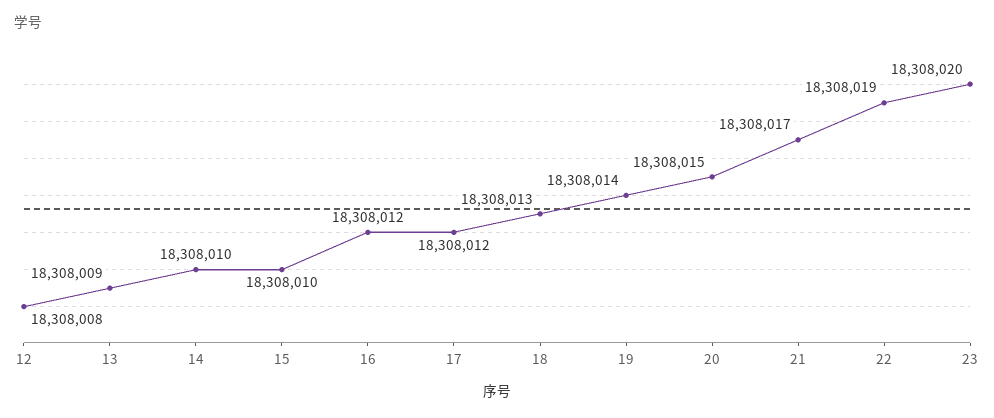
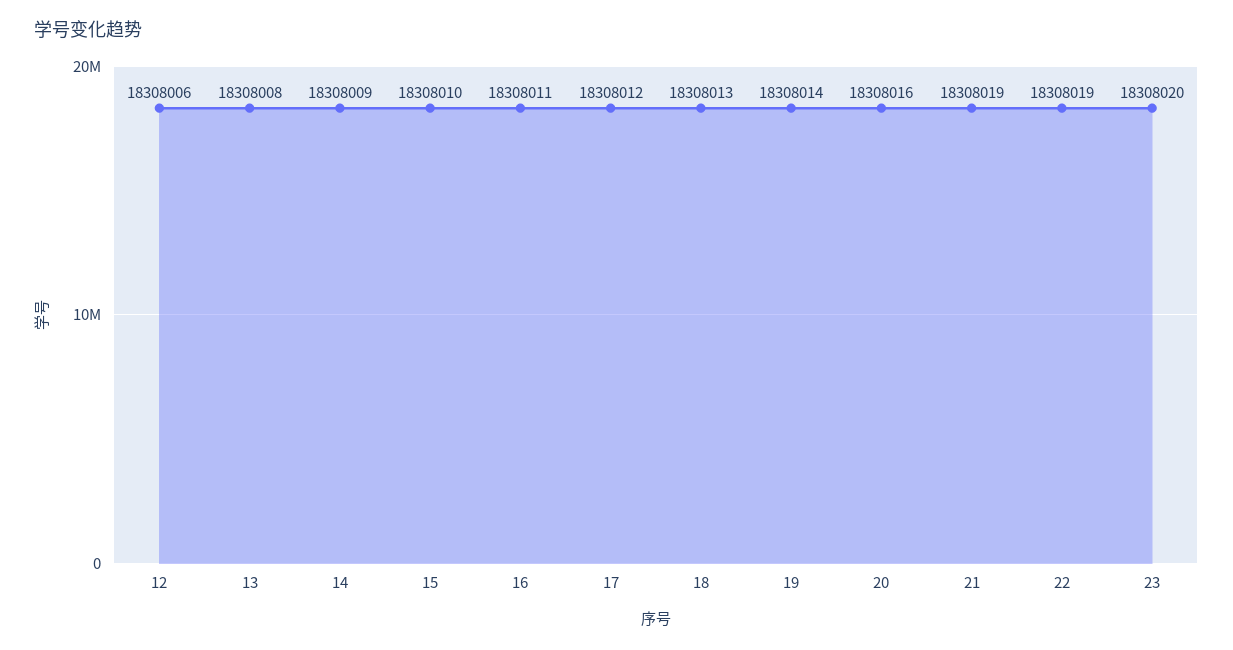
  {
-   "12": 18308008,
+   "12": 18308006,
-   "13": 18308009,
+   "13": 18308008,
-   "14": 18308010,
+   "14": 18308009,
    "15": 18308010,
-   "16": 18308012,
+   "16": 18308011,
    "17": 18308012,
    "18": 18308013,
    "19": 18308014,
-   "20": 18308015,
+   "20": 18308016,
-   "21": 18308017,
+   "21": 18308019,
    "22": 18308019,
    "23": 18308020
  }

